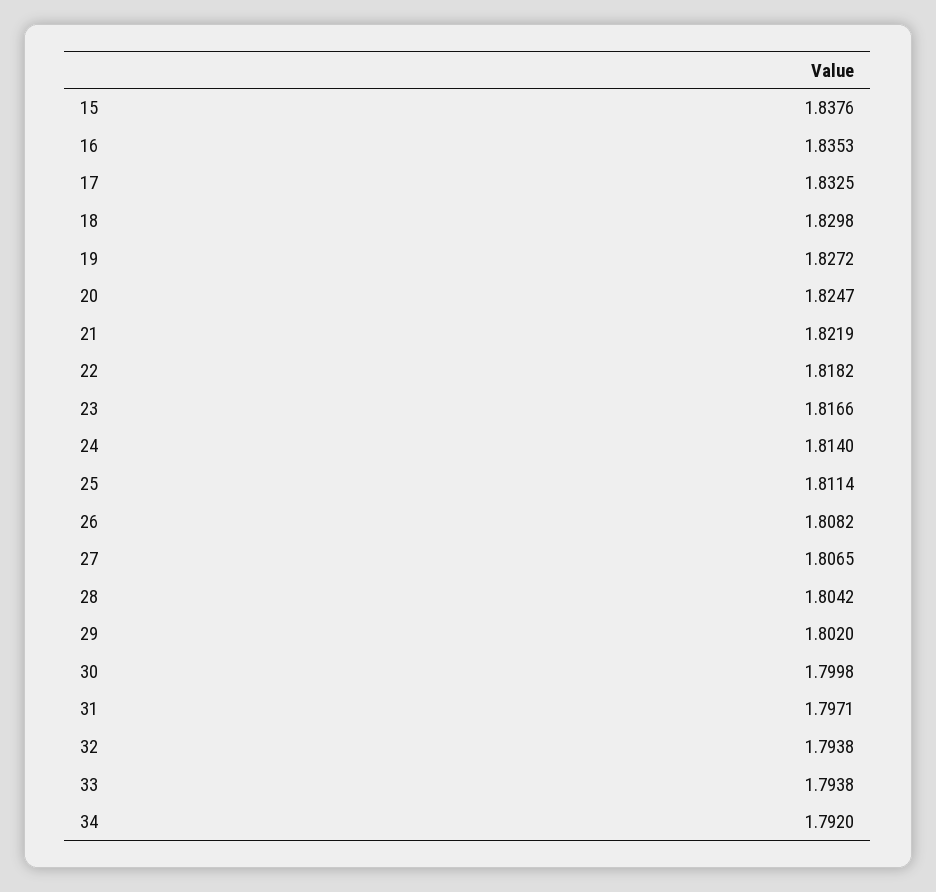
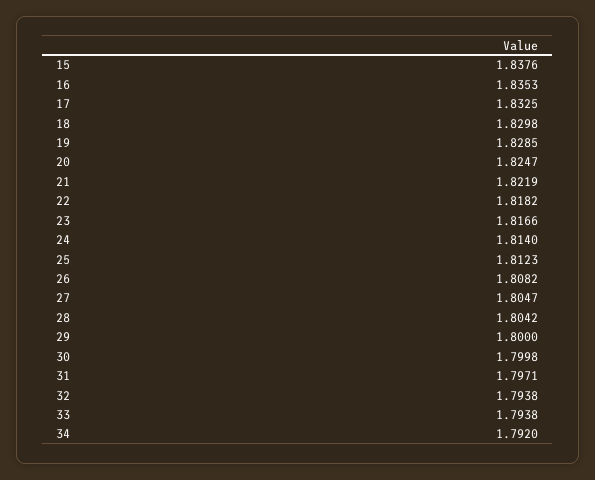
  {
    "15": 1.8376,
    "16": 1.8353,
    "17": 1.8325,
    "18": 1.8298,
-   "19": 1.8272,
+   "19": 1.8285,
    "20": 1.8247,
    "21": 1.8219,
    "22": 1.8182,
    "23": 1.8166,
    "24": 1.814,
-   "25": 1.8114,
+   "25": 1.8123,
    "26": 1.8082,
-   "27": 1.8065,
+   "27": 1.8047,
    "28": 1.8042,
-   "29": 1.802,
+   "29": 1.8,
    "30": 1.7998,
    "31": 1.7971,
    "32": 1.7938,
    "33": 1.7938,
    "34": 1.792
  }

